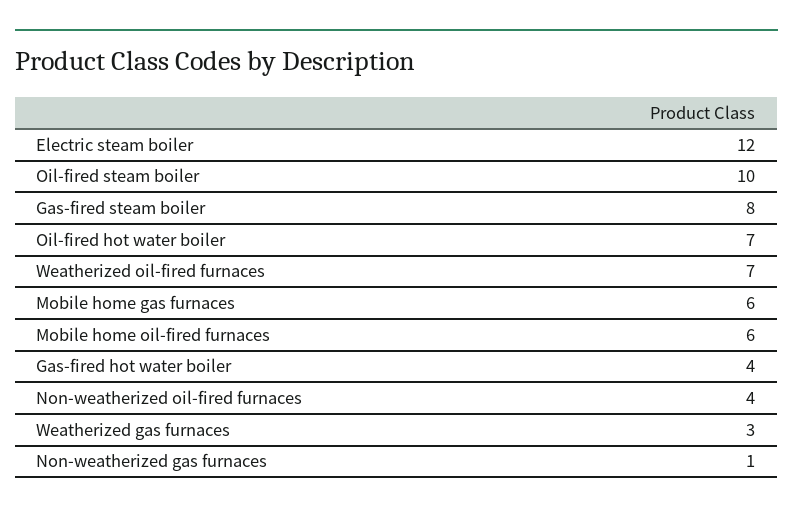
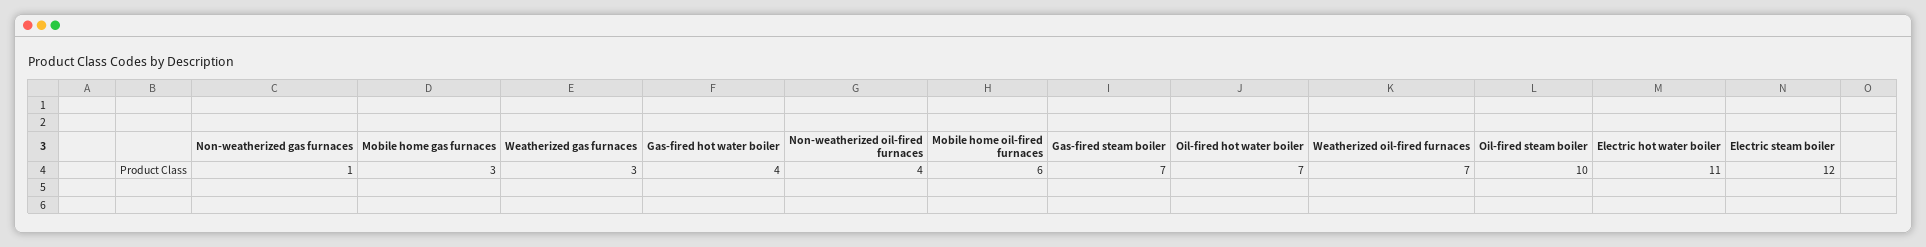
  {
    "Electric steam boiler": 12,
    "Oil-fired steam boiler": 10,
-   "Gas-fired steam boiler": 8,
+   "Gas-fired steam boiler": 7,
    "Oil-fired hot water boiler": 7,
    "Weatherized oil-fired furnaces": 7,
-   "Mobile home gas furnaces": 6,
+   "Mobile home gas furnaces": 3,
    "Mobile home oil-fired furnaces": 6,
    "Gas-fired hot water boiler": 4,
    "Non-weatherized oil-fired furnaces": 4,
    "Weatherized gas furnaces": 3,
-   "Non-weatherized gas furnaces": 1
+   "Non-weatherized gas furnaces": 1,
+   "Electric hot water boiler": 11
  }

